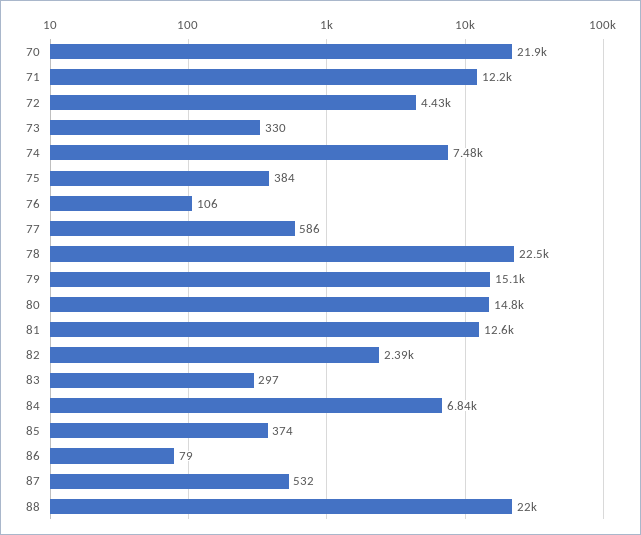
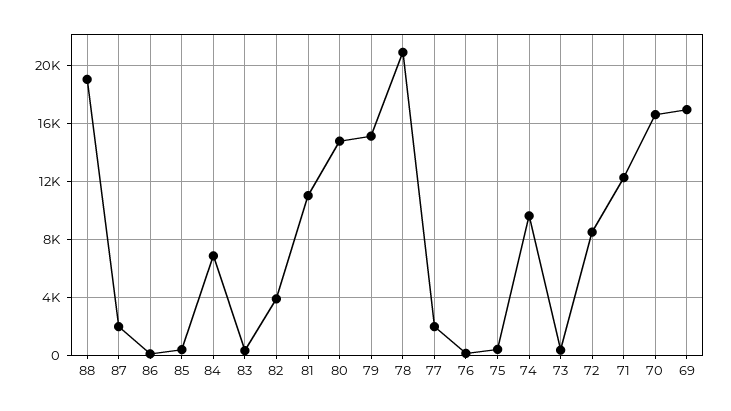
  {
-   "70": 21900,
+   "70": 16500,
    "71": 12200,
-   "72": 4430,
+   "72": 8500,
    "73": 330,
-   "74": 7480,
+   "74": 9500,
    "75": 384,
    "76": 106,
-   "77": 586,
+   "77": 2000,
-   "78": 22500,
+   "78": 21000,
    "79": 15100,
    "80": 14800,
-   "81": 12600,
+   "81": 11000,
-   "82": 2390,
+   "82": 4000,
    "83": 297,
    "84": 6840,
    "85": 374,
    "86": 79,
-   "87": 532,
+   "87": 2000,
-   "88": 22000
+   "88": 19000,
+   "69": 17000
  }

